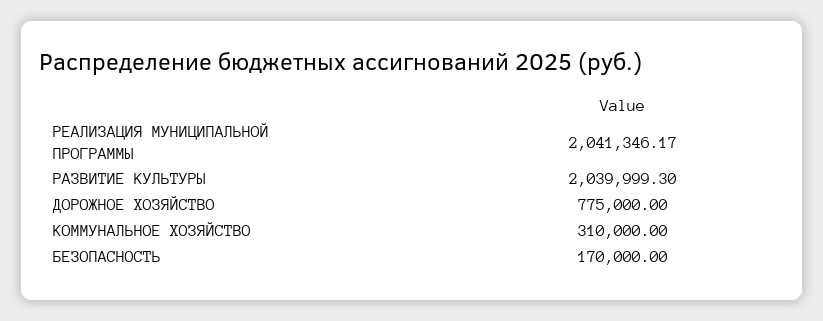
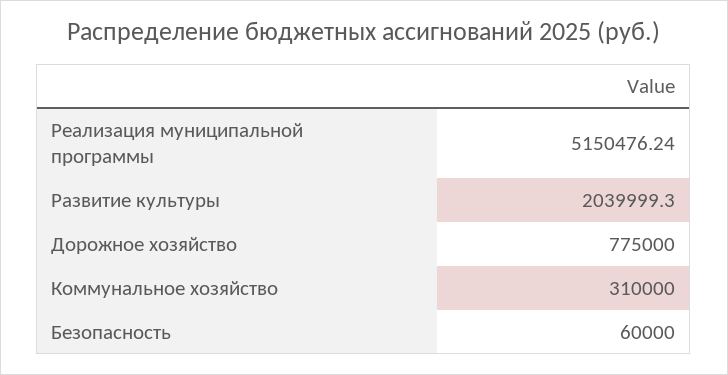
  {
-   "РЕАЛИЗАЦИЯ МУНИЦИПАЛЬНОЙ ПРОГРАММЫ": 2041346.17,
+   "РЕАЛИЗАЦИЯ МУНИЦИПАЛЬНОЙ ПРОГРАММЫ": 5150476.24,
    "РАЗВИТИЕ КУЛЬТУРЫ": 2039999.3,
    "ДОРОЖНОЕ ХОЗЯЙСТВО": 775000,
    "КОММУНАЛЬНОЕ ХОЗЯЙСТВО": 310000,
-   "БЕЗОПАСНОСТЬ": 170000
+   "БЕЗОПАСНОСТЬ": 60000
  }

